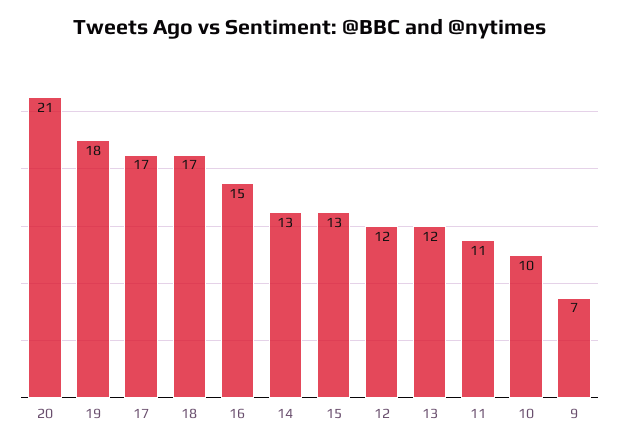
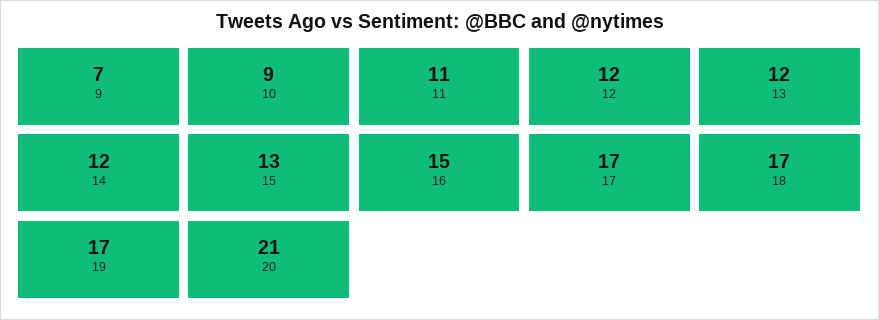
  {
    "20": 21,
-   "19": 18,
+   "19": 17,
    "17": 17,
    "18": 17,
    "16": 15,
-   "14": 13,
+   "14": 12,
    "15": 13,
    "12": 12,
    "13": 12,
    "11": 11,
-   "10": 10,
+   "10": 9,
    "9": 7
  }

